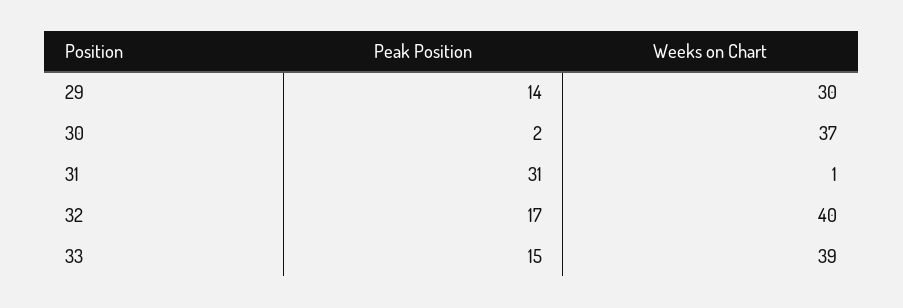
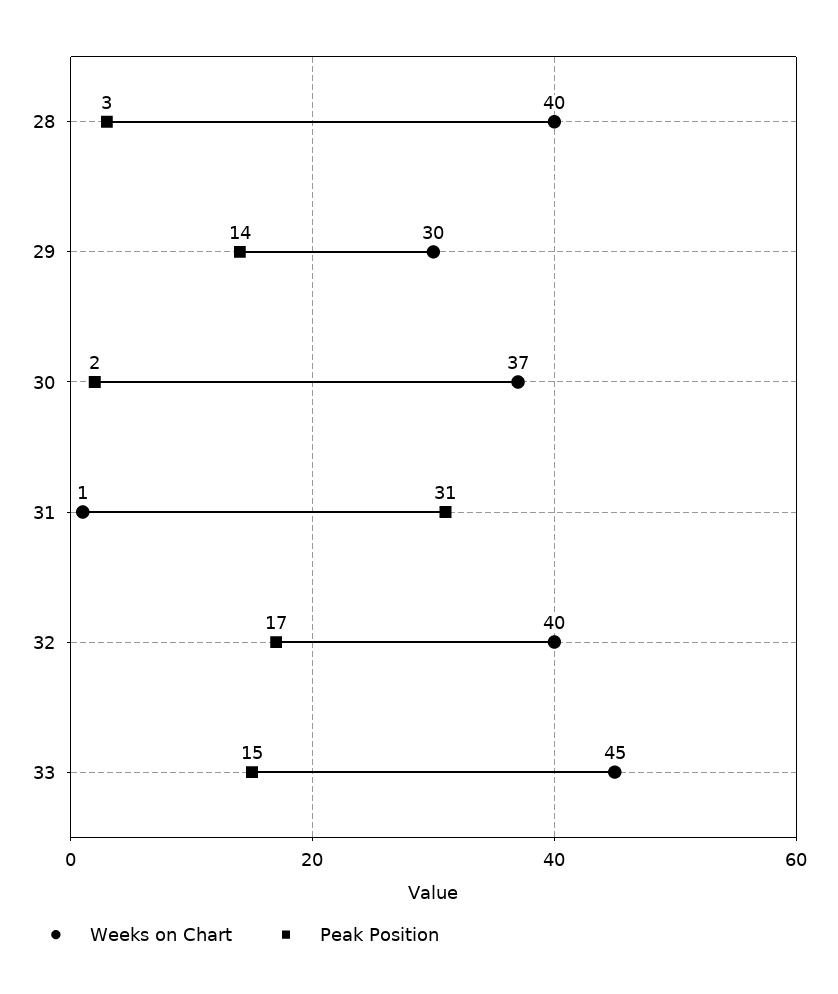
  {
    "Peak Position": {
      "29": 14,
      "30": 2,
      "31": 31,
      "32": 17,
-     "33": 15
+     "33": 15,
+     "28": 3
    },
    "Weeks on Chart": {
      "29": 30,
      "30": 37,
      "31": 1,
      "32": 40,
-     "33": 39
+     "33": 45,
+     "28": 40
    }
  }

